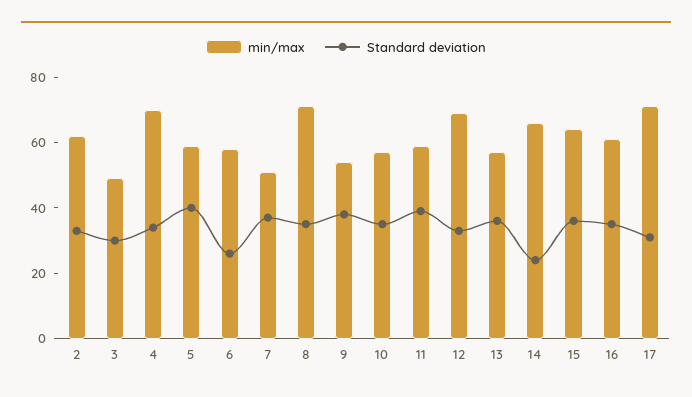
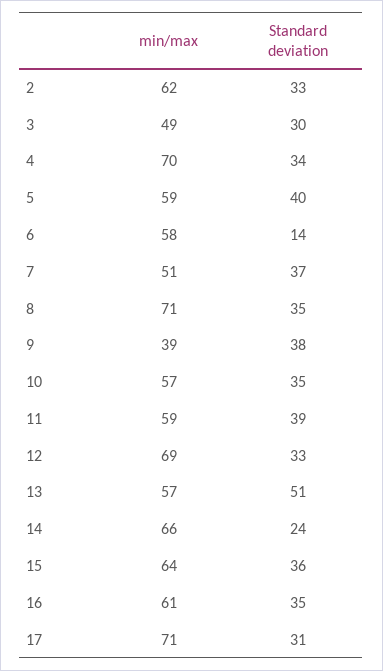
  {
    "min/max": {
      "2": 62,
      "3": 49,
      "4": 70,
      "5": 59,
      "6": 58,
      "7": 51,
      "8": 71,
-     "9": 55,
+     "9": 39,
      "10": 57,
      "11": 59,
      "12": 69,
      "13": 57,
      "14": 66,
      "15": 64,
      "16": 61,
      "17": 71
    },
    "Standard deviation": {
      "2": 33,
      "3": 30,
      "4": 34,
      "5": 40,
-     "6": 25,
+     "6": 14,
      "7": 37,
      "8": 35,
      "9": 38,
      "10": 35,
      "11": 39,
      "12": 33,
-     "13": 35,
+     "13": 51,
      "14": 24,
      "15": 36,
      "16": 35,
      "17": 31
    }
  }

